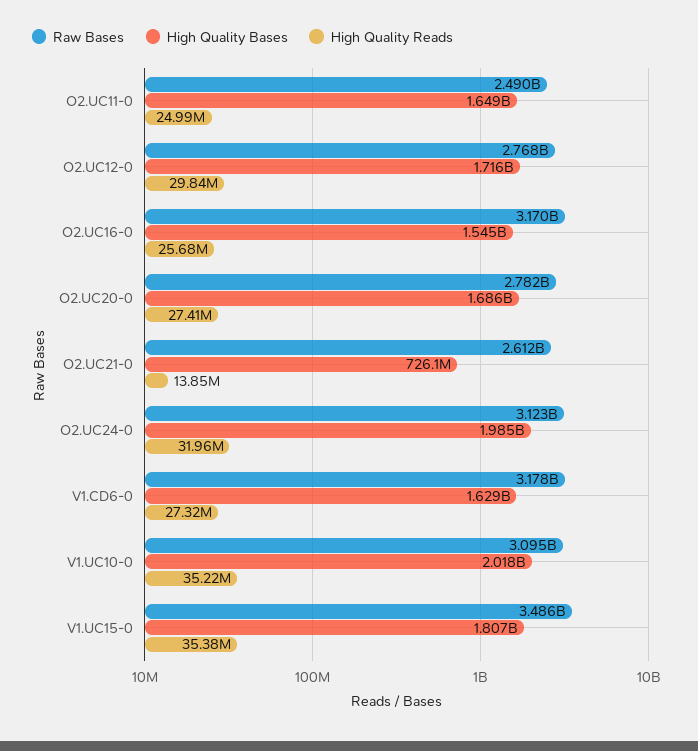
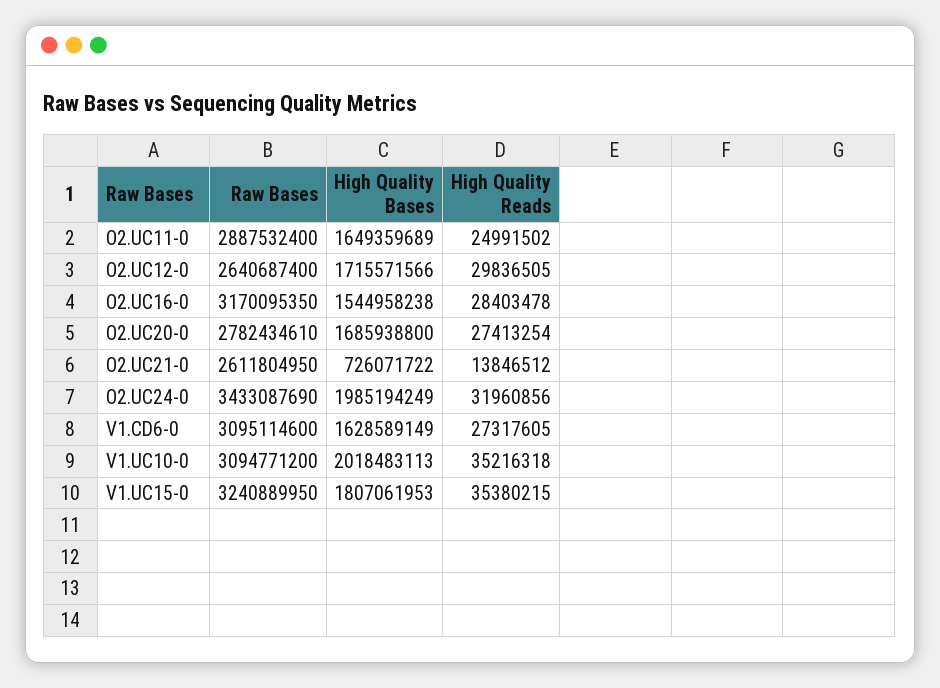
  {
    "Raw Bases": {
-     "O2.UC11-0": 2490000000,
+     "O2.UC11-0": 2887532400,
-     "O2.UC12-0": 2768000000,
+     "O2.UC12-0": 2640687400,
      "O2.UC16-0": 3170095350,
      "O2.UC20-0": 2782434610,
      "O2.UC21-0": 2611804950,
-     "O2.UC24-0": 3123000000,
+     "O2.UC24-0": 3433087690,
-     "V1.CD6-0": 3178000000,
+     "V1.CD6-0": 3095114600,
      "V1.UC10-0": 3094771200,
-     "V1.UC15-0": 3486000000
+     "V1.UC15-0": 3240889950
    },
    "High Quality Bases": {
      "O2.UC11-0": 1649359689,
      "O2.UC12-0": 1715571566,
      "O2.UC16-0": 1544958238,
      "O2.UC20-0": 1685938800,
      "O2.UC21-0": 726071722,
      "O2.UC24-0": 1985194249,
      "V1.CD6-0": 1628589149,
      "V1.UC10-0": 2018483113,
      "V1.UC15-0": 1807061953
    },
    "High Quality Reads": {
      "O2.UC11-0": 24991502,
      "O2.UC12-0": 29836505,
-     "O2.UC16-0": 25680000,
+     "O2.UC16-0": 28403478,
      "O2.UC20-0": 27413254,
      "O2.UC21-0": 13846512,
      "O2.UC24-0": 31960856,
      "V1.CD6-0": 27317605,
      "V1.UC10-0": 35216318,
      "V1.UC15-0": 35380215
    }
  }

